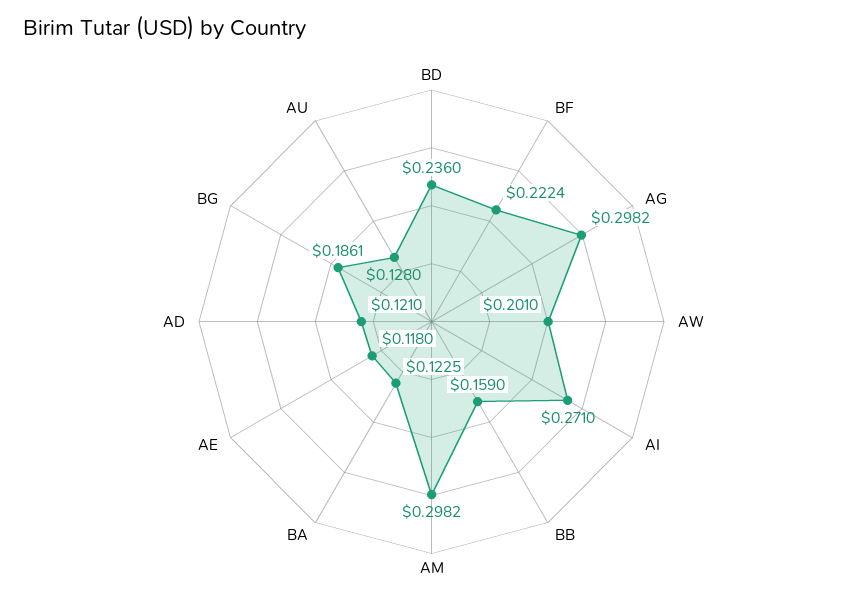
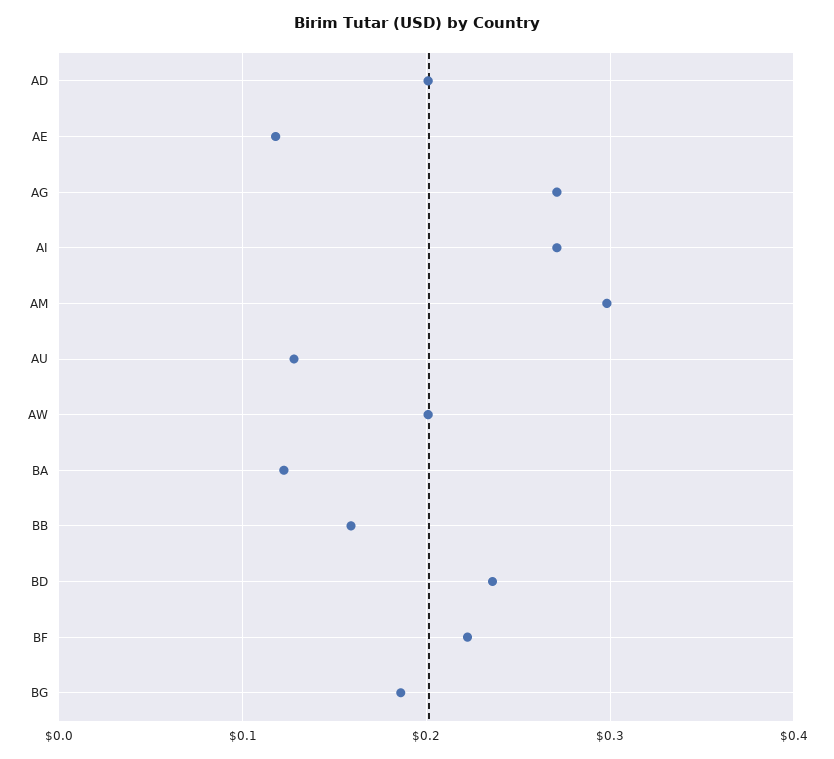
  {
    "BD": 0.236,
    "BF": 0.2224,
-   "AG": 0.2982,
+   "AG": 0.27,
    "AW": 0.201,
    "AI": 0.271,
    "BB": 0.159,
    "AM": 0.2982,
    "BA": 0.1225,
    "AE": 0.118,
-   "AD": 0.121,
+   "AD": 0.2,
    "BG": 0.1861,
    "AU": 0.128
  }

